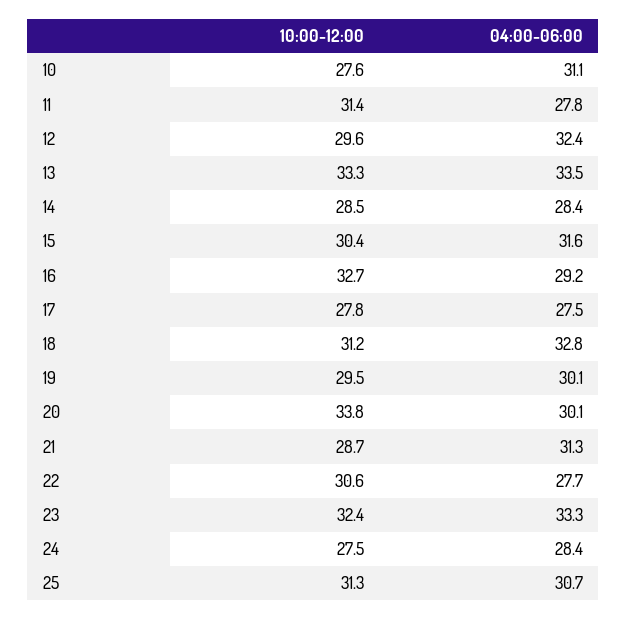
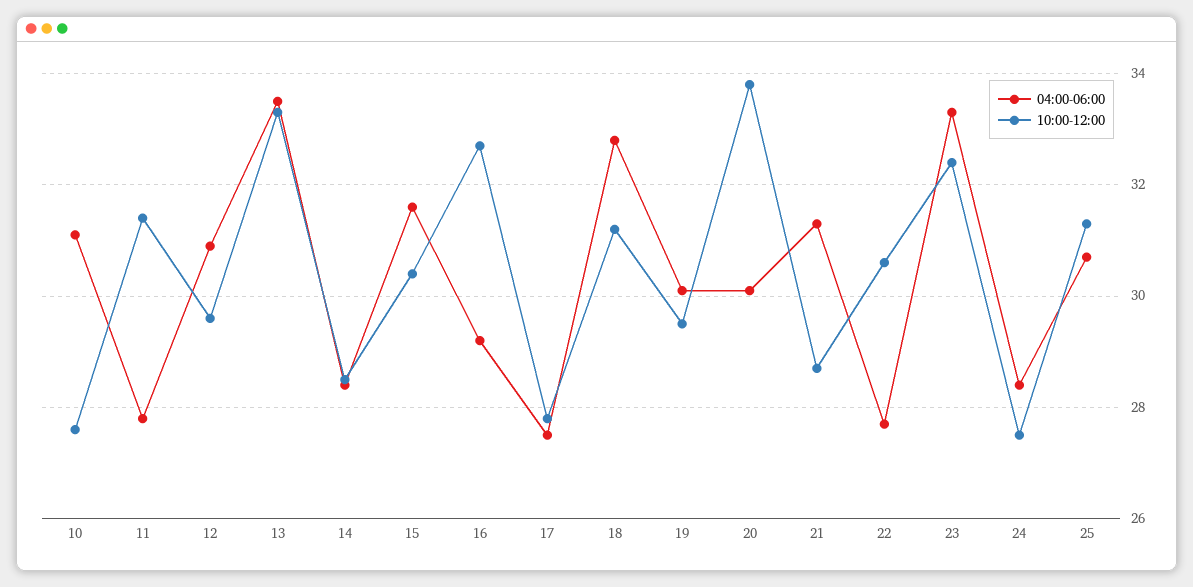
  {
    "10:00-12:00": {
      "10": 27.6,
      "11": 31.4,
      "12": 29.6,
      "13": 33.3,
      "14": 28.5,
      "15": 30.4,
      "16": 32.7,
      "17": 27.8,
      "18": 31.2,
      "19": 29.5,
      "20": 33.8,
      "21": 28.7,
      "22": 30.6,
      "23": 32.4,
      "24": 27.5,
      "25": 31.3
    },
    "04:00-06:00": {
      "10": 31.1,
      "11": 27.8,
-     "12": 32.4,
+     "12": 31,
      "13": 33.5,
      "14": 28.4,
      "15": 31.6,
      "16": 29.2,
      "17": 27.5,
      "18": 32.8,
      "19": 30.1,
      "20": 30.1,
      "21": 31.3,
      "22": 27.7,
      "23": 33.3,
      "24": 28.4,
      "25": 30.7
    }
  }

